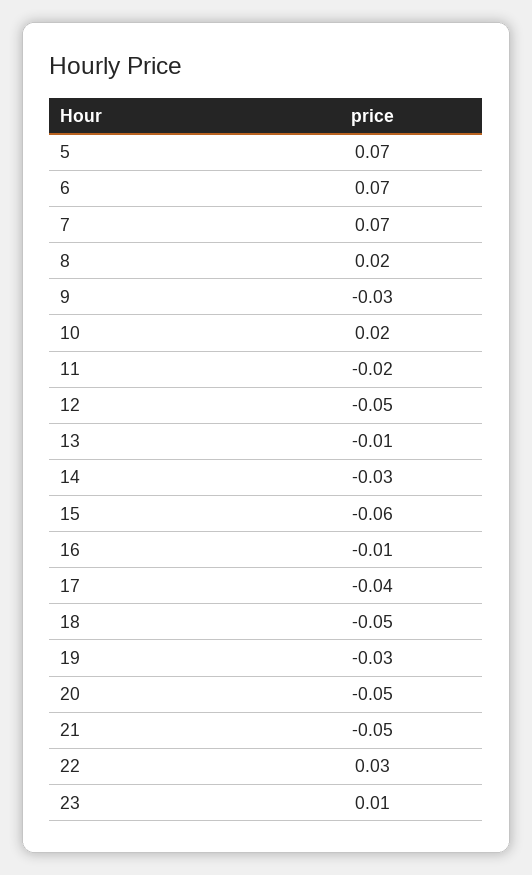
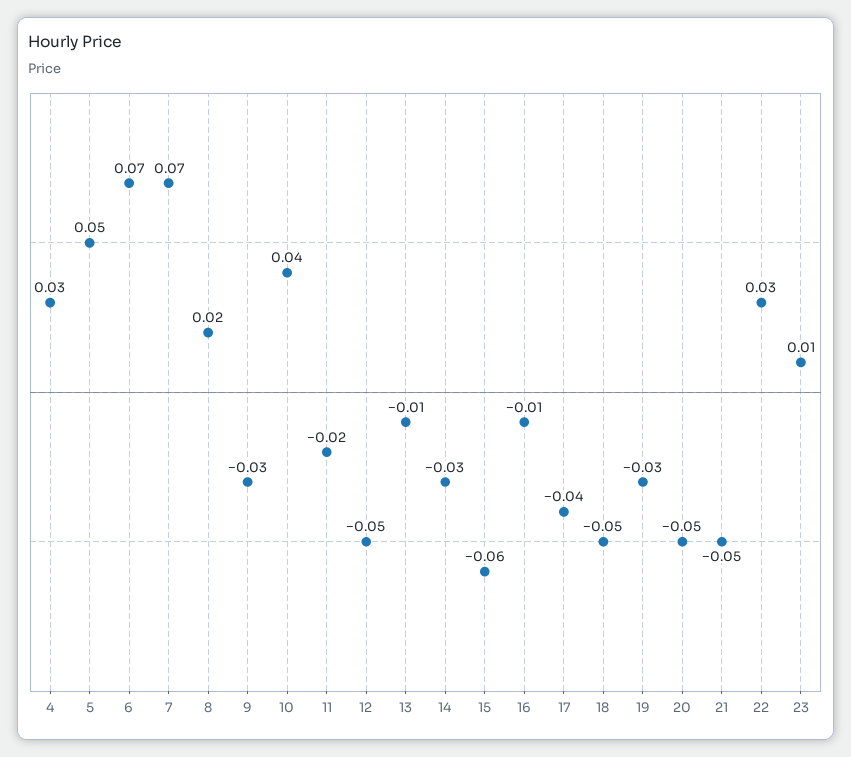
  {
-   "5": 0.07,
+   "5": 0.05,
    "6": 0.07,
    "7": 0.07,
    "8": 0.02,
    "9": -0.03,
-   "10": 0.02,
+   "10": 0.04,
    "11": -0.02,
    "12": -0.05,
    "13": -0.01,
    "14": -0.03,
    "15": -0.06,
    "16": -0.01,
    "17": -0.04,
    "18": -0.05,
    "19": -0.03,
    "20": -0.05,
    "21": -0.05,
    "22": 0.03,
-   "23": 0.01
+   "23": 0.01,
+   "4": 0.03
  }

